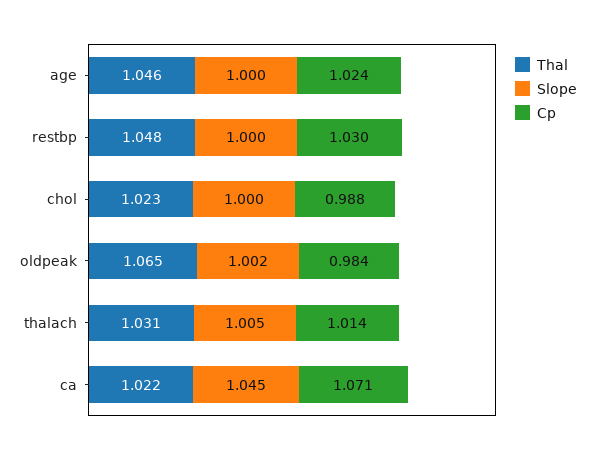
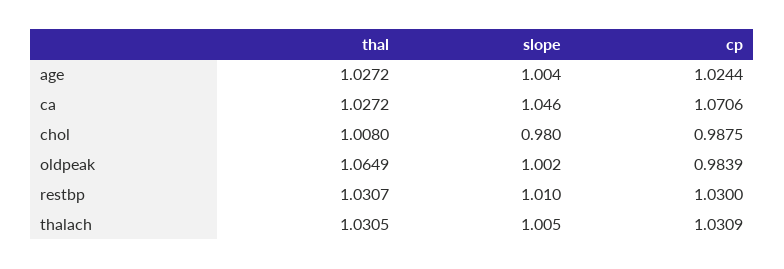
  {
    "Thal": {
-     "age": 1.046,
+     "age": 1.0272,
-     "restbp": 1.048,
+     "restbp": 1.0307,
-     "chol": 1.023,
+     "chol": 1.008,
      "oldpeak": 1.0649,
      "thalach": 1.0305,
-     "ca": 1.022
+     "ca": 1.0272
    },
    "Slope": {
-     "age": 1,
+     "age": 1.004,
-     "restbp": 1,
+     "restbp": 1.01,
-     "chol": 1,
+     "chol": 0.98,
      "oldpeak": 1.002,
      "thalach": 1.005,
-     "ca": 1.045
+     "ca": 1.046
    },
    "Cp": {
      "age": 1.0244,
      "restbp": 1.03,
      "chol": 0.9875,
      "oldpeak": 0.9839,
-     "thalach": 1.014,
+     "thalach": 1.0309,
      "ca": 1.0706
    }
  }

